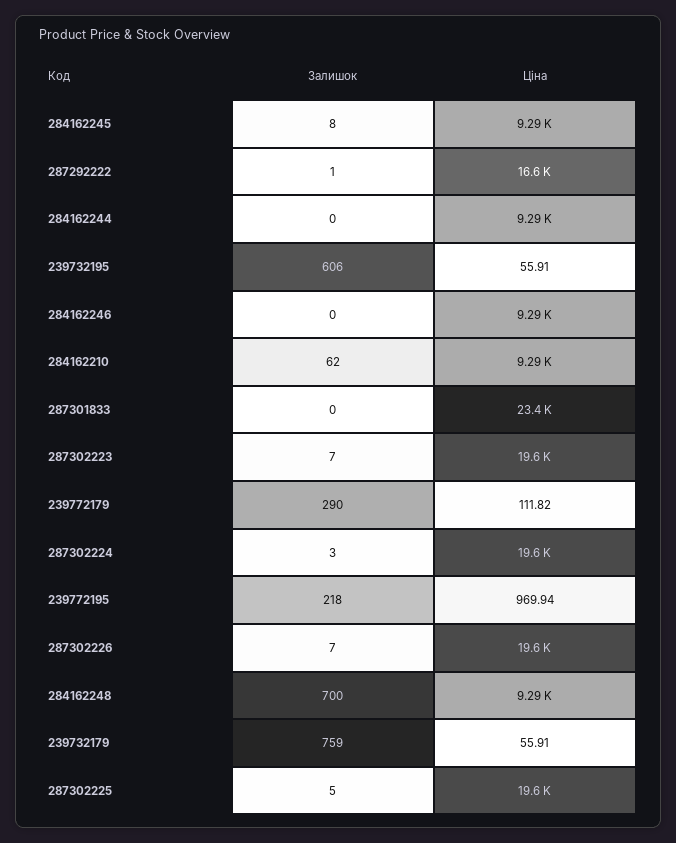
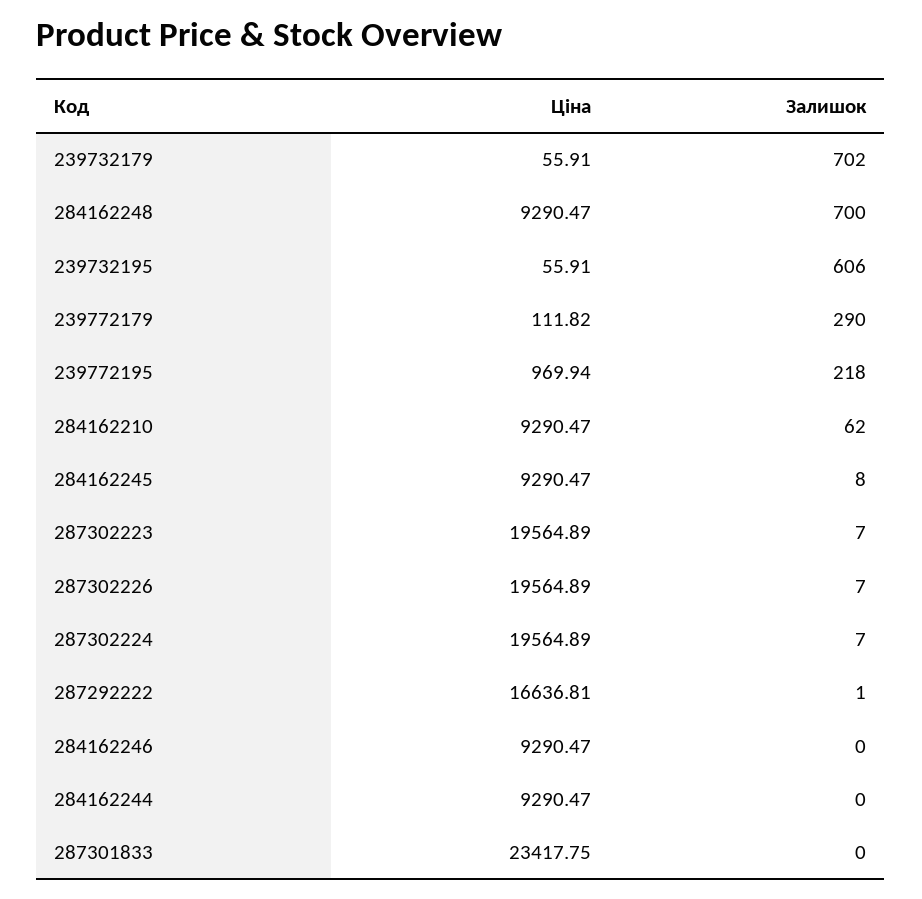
  {
    "Залишок": {
      "284162245": 8,
      "287292222": 1,
      "284162244": 0,
      "239732195": 606,
      "284162246": 0,
      "284162210": 62,
      "287301833": 0,
      "287302223": 7,
      "239772179": 290,
-     "287302224": 3,
+     "287302224": 7,
      "239772195": 218,
      "287302226": 7,
      "284162248": 700,
-     "239732179": 759,
+     "239732179": 702
-     "287302225": 5
    },
    "Ціна": {
      "284162245": 9290.47,
      "287292222": 16636.81,
      "284162244": 9290.47,
      "239732195": 55.91,
      "284162246": 9290.47,
      "284162210": 9290.47,
      "287301833": 23417.75,
      "287302223": 19564.89,
      "239772179": 111.82,
      "287302224": 19564.89,
      "239772195": 969.94,
      "287302226": 19564.89,
      "284162248": 9290.47,
-     "239732179": 55.91,
+     "239732179": 55.91
-     "287302225": 19600
    }
  }

